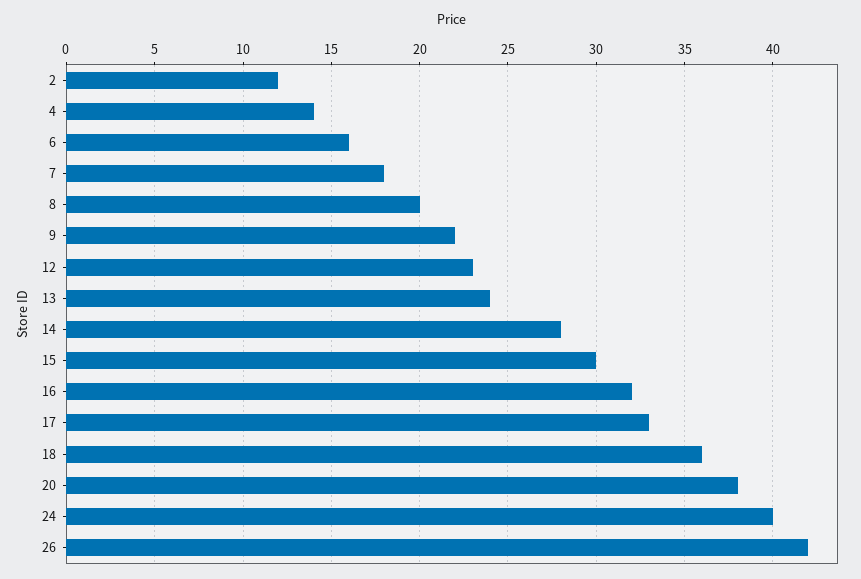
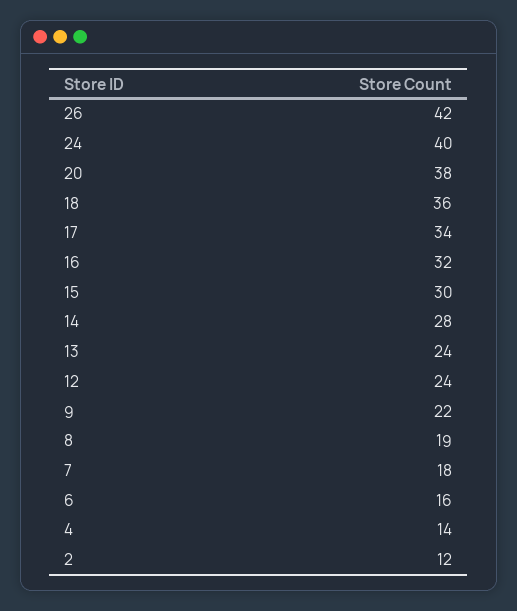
  {
    "2": 12,
    "4": 14,
    "6": 16,
    "7": 18,
-   "8": 20,
+   "8": 19,
    "9": 22,
-   "12": 23,
+   "12": 24,
    "13": 24,
    "14": 28,
    "15": 30,
    "16": 32,
-   "17": 33,
+   "17": 34,
    "18": 36,
    "20": 38,
    "24": 40,
    "26": 42
  }

